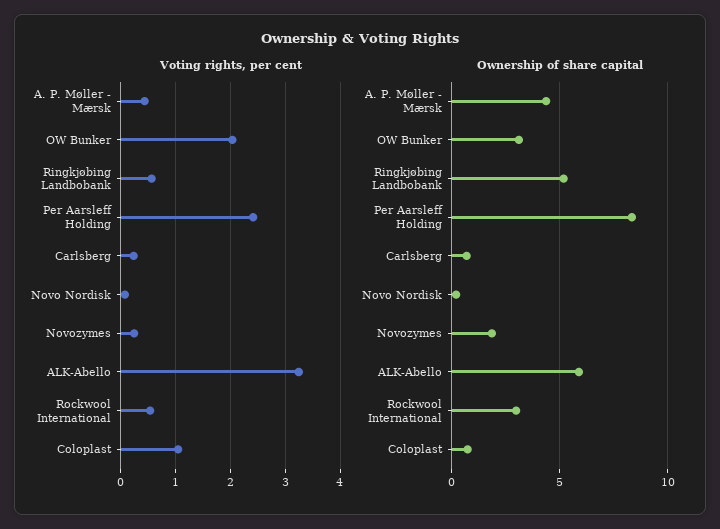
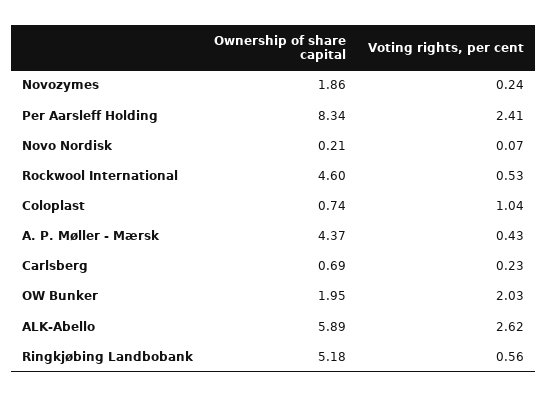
  {
    "Voting rights, per cent": {
      "A. P. Møller - Mærsk": 0.43,
      "OW Bunker": 2.03,
      "Ringkjøbing Landbobank": 0.56,
      "Per Aarsleff Holding": 2.41,
      "Carlsberg": 0.23,
      "Novo Nordisk": 0.07,
      "Novozymes": 0.24,
-     "ALK-Abello": 3.2,
+     "ALK-Abello": 2.62,
      "Rockwool International": 0.53,
      "Coloplast": 1.04
    },
    "Ownership of share capital": {
      "A. P. Møller - Mærsk": 4.37,
-     "OW Bunker": 3,
+     "OW Bunker": 1.95,
      "Ringkjøbing Landbobank": 5.18,
      "Per Aarsleff Holding": 8.34,
      "Carlsberg": 0.69,
      "Novo Nordisk": 0.21,
      "Novozymes": 1.86,
      "ALK-Abello": 5.89,
-     "Rockwool International": 3,
+     "Rockwool International": 4.6,
      "Coloplast": 0.74
    }
  }

